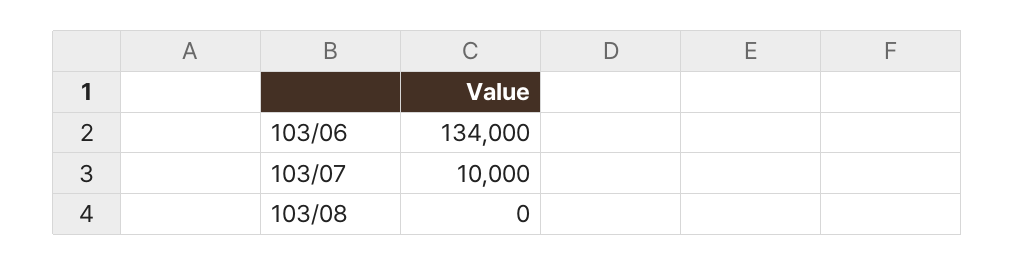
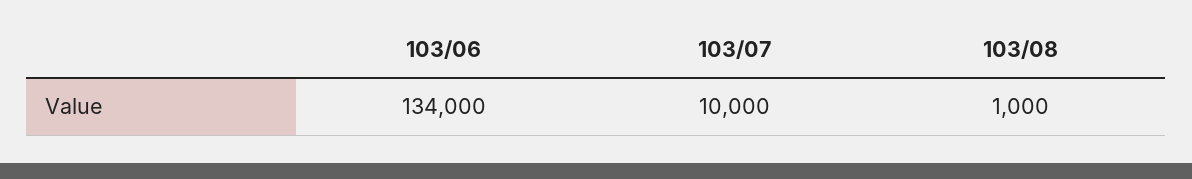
  {
    "103/06": 134000,
    "103/07": 10000,
-   "103/08": 0
+   "103/08": 1000
  }

